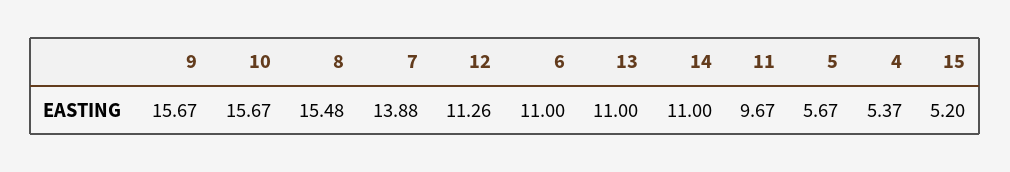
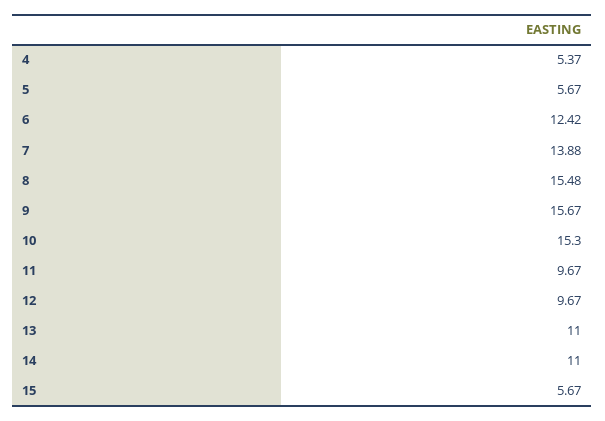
  {
    "9": 15.67,
-   "10": 15.67,
+   "10": 15.3,
    "8": 15.48,
    "7": 13.88,
-   "12": 11.26,
+   "12": 9.67,
-   "6": 11,
+   "6": 12.42,
    "13": 11,
    "14": 11,
    "11": 9.67,
    "5": 5.67,
    "4": 5.37,
-   "15": 5.2
+   "15": 5.67
  }

